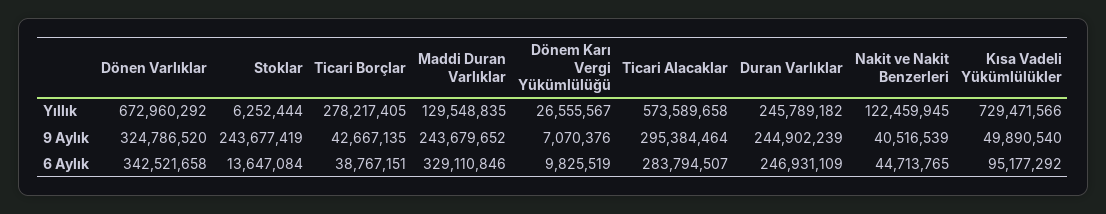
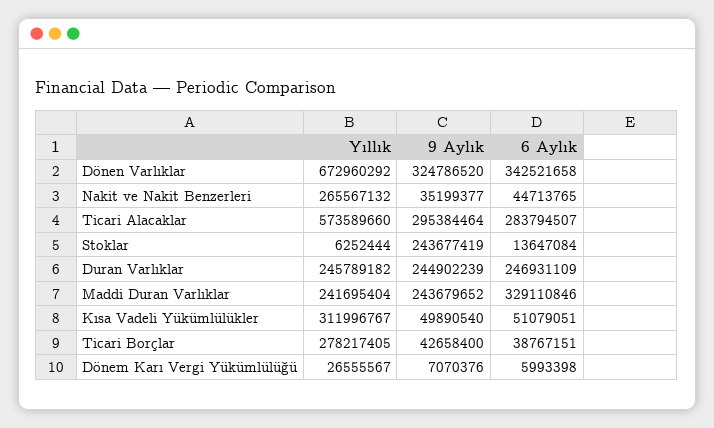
  {
    "Dönen Varlıklar": {
      "Yıllık": 672960292,
      "9 Aylık": 324786520,
      "6 Aylık": 342521658
    },
    "Stoklar": {
      "Yıllık": 6252444,
      "9 Aylık": 243677419,
      "6 Aylık": 13647084
    },
    "Ticari Borçlar": {
      "Yıllık": 278217405,
-     "9 Aylık": 42667135,
+     "9 Aylık": 42658400,
      "6 Aylık": 38767151
    },
    "Maddi Duran Varlıklar": {
-     "Yıllık": 129548835,
+     "Yıllık": 241695404,
      "9 Aylık": 243679652,
      "6 Aylık": 329110846
    },
    "Dönem Karı Vergi Yükümlülüğü": {
      "Yıllık": 26555567,
      "9 Aylık": 7070376,
-     "6 Aylık": 9825519
+     "6 Aylık": 5993398
    },
    "Ticari Alacaklar": {
-     "Yıllık": 573589658,
+     "Yıllık": 573589660,
      "9 Aylık": 295384464,
      "6 Aylık": 283794507
    },
    "Duran Varlıklar": {
      "Yıllık": 245789182,
      "9 Aylık": 244902239,
      "6 Aylık": 246931109
    },
    "Nakit ve Nakit Benzerleri": {
-     "Yıllık": 122459945,
+     "Yıllık": 265567132,
-     "9 Aylık": 40516539,
+     "9 Aylık": 35199377,
      "6 Aylık": 44713765
    },
    "Kısa Vadeli Yükümlülükler": {
-     "Yıllık": 729471566,
+     "Yıllık": 311996767,
      "9 Aylık": 49890540,
-     "6 Aylık": 95177292
+     "6 Aylık": 51079051
    }
  }

